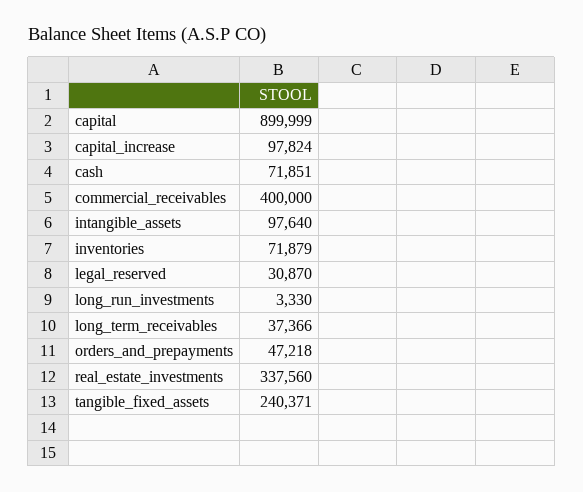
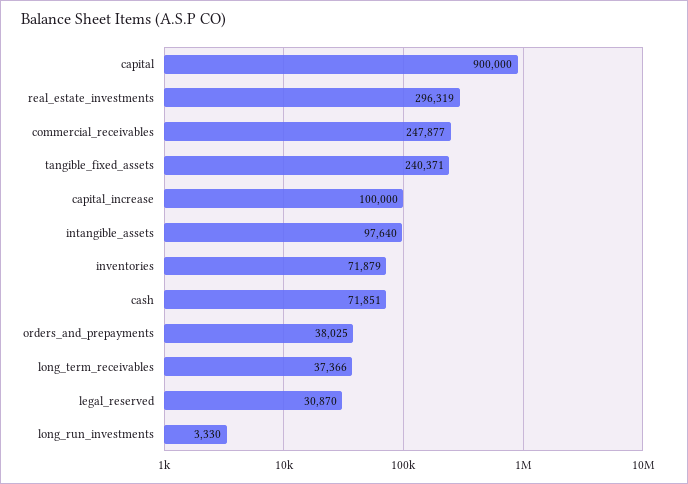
  {
-   "capital": 899999,
+   "capital": 900000,
-   "capital_increase": 97824,
+   "capital_increase": 100000,
    "cash": 71851,
-   "commercial_receivables": 400000,
+   "commercial_receivables": 247877,
    "intangible_assets": 97640,
    "inventories": 71879,
    "legal_reserved": 30870,
    "long_run_investments": 3330,
    "long_term_receivables": 37366,
-   "orders_and_prepayments": 47218,
+   "orders_and_prepayments": 38025,
-   "real_estate_investments": 337560,
+   "real_estate_investments": 296319,
    "tangible_fixed_assets": 240371
  }

